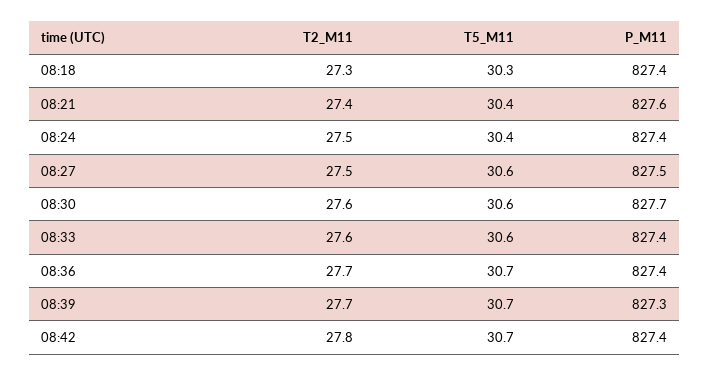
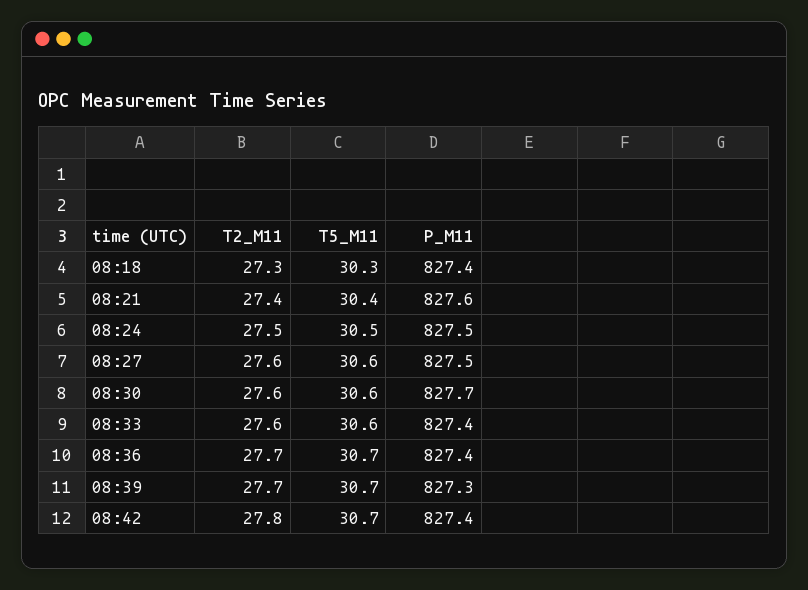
  {
    "T2_M11": {
      "08:18": 27.3,
      "08:21": 27.4,
      "08:24": 27.5,
-     "08:27": 27.5,
+     "08:27": 27.6,
      "08:30": 27.6,
      "08:33": 27.6,
      "08:36": 27.7,
      "08:39": 27.7,
      "08:42": 27.8
    },
    "T5_M11": {
      "08:18": 30.3,
      "08:21": 30.4,
-     "08:24": 30.4,
+     "08:24": 30.5,
      "08:27": 30.6,
      "08:30": 30.6,
      "08:33": 30.6,
      "08:36": 30.7,
      "08:39": 30.7,
      "08:42": 30.7
    },
    "P_M11": {
      "08:18": 827.4,
      "08:21": 827.6,
-     "08:24": 827.4,
+     "08:24": 827.5,
      "08:27": 827.5,
      "08:30": 827.7,
      "08:33": 827.4,
      "08:36": 827.4,
      "08:39": 827.3,
      "08:42": 827.4
    }
  }

